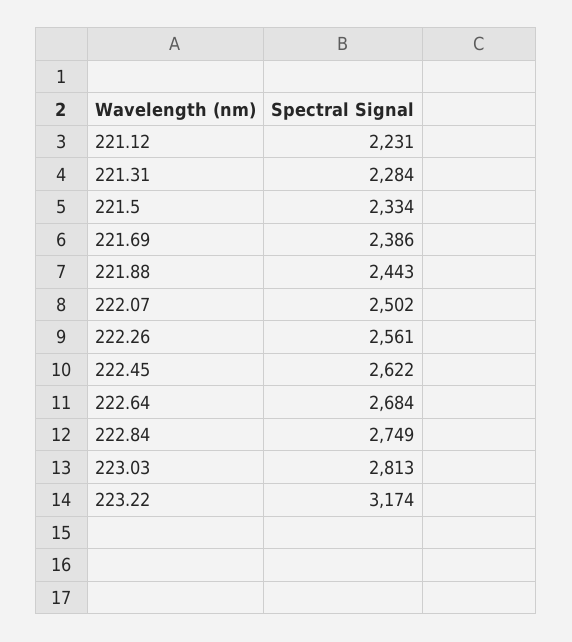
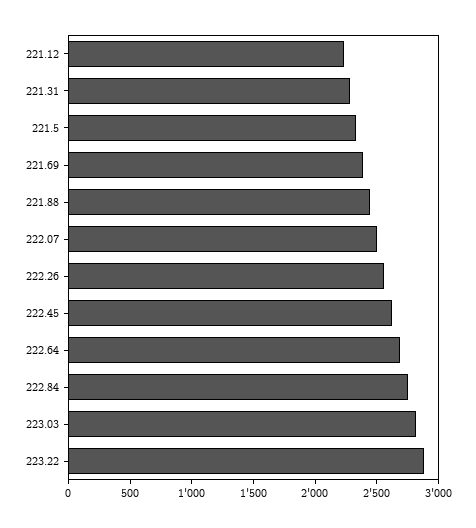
  {
    "221.12": 2231,
    "221.31": 2284,
    "221.5": 2334,
    "221.69": 2386,
    "221.88": 2443,
    "222.07": 2502,
    "222.26": 2561,
    "222.45": 2622,
    "222.64": 2684,
    "222.84": 2749,
    "223.03": 2813,
-   "223.22": 3174
+   "223.22": 2900
  }

